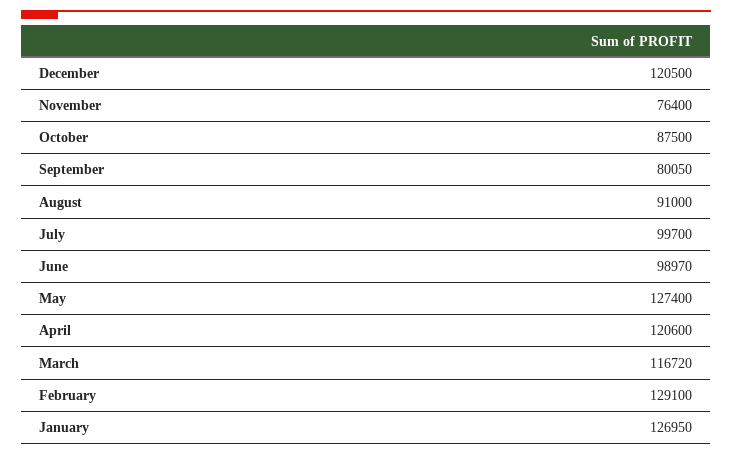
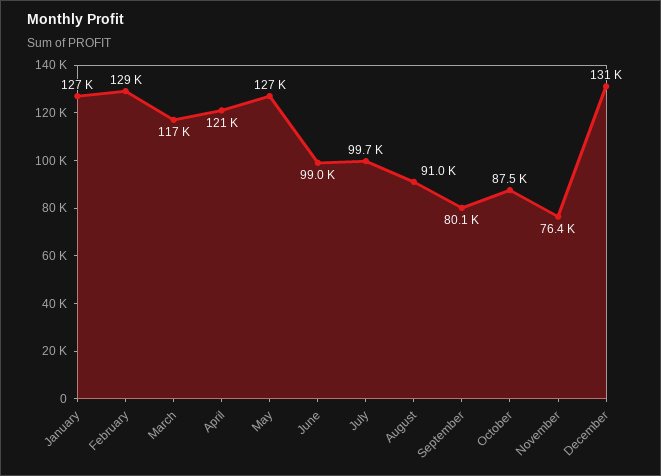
  {
-   "December": 120500,
+   "December": 131000,
    "November": 76400,
    "October": 87500,
    "September": 80050,
    "August": 91000,
    "July": 99700,
    "June": 98970,
    "May": 127400,
    "April": 120600,
    "March": 116720,
    "February": 129100,
    "January": 126950
  }

